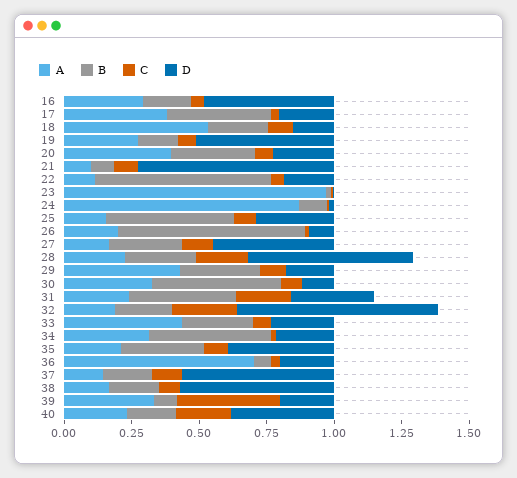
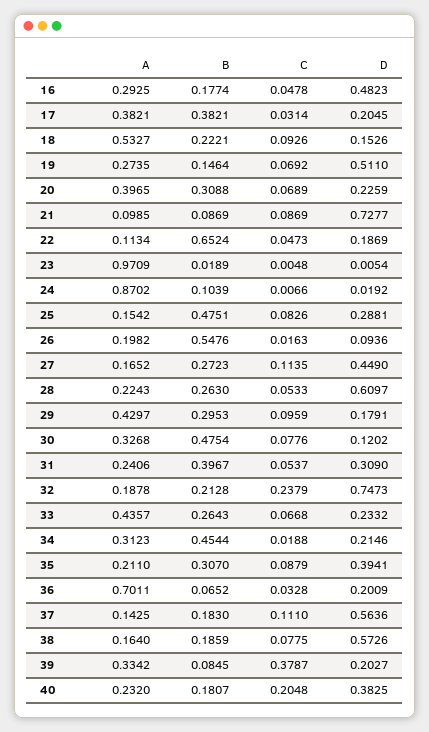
  {
    "A": {
      "16": 0.2925,
      "17": 0.3821,
      "18": 0.5327,
      "19": 0.2735,
      "20": 0.3965,
      "21": 0.0985,
      "22": 0.1134,
      "23": 0.9709,
      "24": 0.8702,
      "25": 0.1542,
      "26": 0.1982,
      "27": 0.1652,
      "28": 0.2243,
      "29": 0.4297,
      "30": 0.3268,
      "31": 0.2406,
      "32": 0.1878,
      "33": 0.4357,
      "34": 0.3123,
      "35": 0.211,
      "36": 0.7011,
      "37": 0.1425,
      "38": 0.164,
      "39": 0.3342,
      "40": 0.232
    },
    "B": {
      "16": 0.1774,
      "17": 0.3821,
      "18": 0.2221,
      "19": 0.1464,
      "20": 0.3088,
      "21": 0.0869,
      "22": 0.6524,
      "23": 0.0189,
      "24": 0.1039,
      "25": 0.4751,
-     "26": 0.7,
+     "26": 0.5476,
      "27": 0.2723,
      "28": 0.263,
      "29": 0.2953,
      "30": 0.4754,
      "31": 0.3967,
      "32": 0.2128,
      "33": 0.2643,
      "34": 0.4544,
      "35": 0.307,
      "36": 0.0652,
      "37": 0.183,
      "38": 0.1859,
      "39": 0.0845,
      "40": 0.1807
    },
    "C": {
      "16": 0.0478,
      "17": 0.0314,
      "18": 0.0926,
      "19": 0.0692,
      "20": 0.0689,
      "21": 0.0869,
      "22": 0.0473,
      "23": 0.0048,
      "24": 0.0066,
      "25": 0.0826,
      "26": 0.0163,
      "27": 0.1135,
-     "28": 0.2,
+     "28": 0.0533,
      "29": 0.0959,
      "30": 0.0776,
-     "31": 0.2,
+     "31": 0.0537,
      "32": 0.2379,
      "33": 0.0668,
      "34": 0.0188,
      "35": 0.0879,
      "36": 0.0328,
      "37": 0.111,
      "38": 0.0775,
      "39": 0.3787,
      "40": 0.2048
    },
    "D": {
      "16": 0.4823,
      "17": 0.2045,
      "18": 0.1526,
      "19": 0.511,
      "20": 0.2259,
      "21": 0.7277,
      "22": 0.1869,
      "23": 0.0054,
      "24": 0.0192,
      "25": 0.2881,
      "26": 0.0936,
      "27": 0.449,
      "28": 0.6097,
      "29": 0.1791,
      "30": 0.1202,
      "31": 0.309,
      "32": 0.7473,
      "33": 0.2332,
      "34": 0.2146,
      "35": 0.3941,
      "36": 0.2009,
      "37": 0.5636,
      "38": 0.5726,
      "39": 0.2027,
      "40": 0.3825
    }
  }

